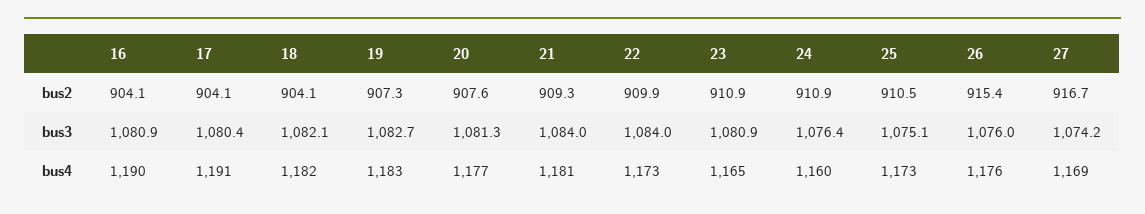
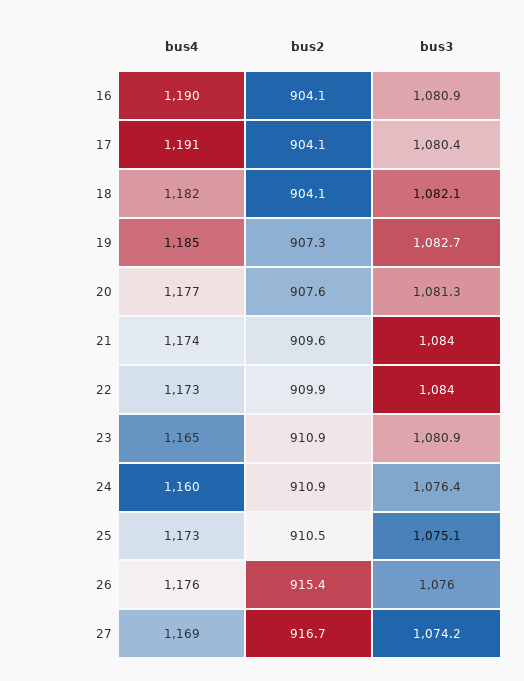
  {
    "16": {
      "bus2": 904.1,
      "bus3": 1080.9,
      "bus4": 1190
    },
    "17": {
      "bus2": 904.1,
      "bus3": 1080.4,
      "bus4": 1191
    },
    "18": {
      "bus2": 904.1,
      "bus3": 1082.1,
      "bus4": 1182
    },
    "19": {
      "bus2": 907.3,
      "bus3": 1082.7,
-     "bus4": 1183
+     "bus4": 1185
    },
    "20": {
      "bus2": 907.6,
      "bus3": 1081.3,
      "bus4": 1177
    },
    "21": {
-     "bus2": 909.3,
+     "bus2": 909.6,
      "bus3": 1084,
-     "bus4": 1181
+     "bus4": 1174
    },
    "22": {
      "bus2": 909.9,
      "bus3": 1084,
      "bus4": 1173
    },
    "23": {
      "bus2": 910.9,
      "bus3": 1080.9,
      "bus4": 1165
    },
    "24": {
      "bus2": 910.9,
      "bus3": 1076.4,
      "bus4": 1160
    },
    "25": {
      "bus2": 910.5,
      "bus3": 1075.1,
      "bus4": 1173
    },
    "26": {
      "bus2": 915.4,
      "bus3": 1076,
      "bus4": 1176
    },
    "27": {
      "bus2": 916.7,
      "bus3": 1074.2,
      "bus4": 1169
    }
  }

